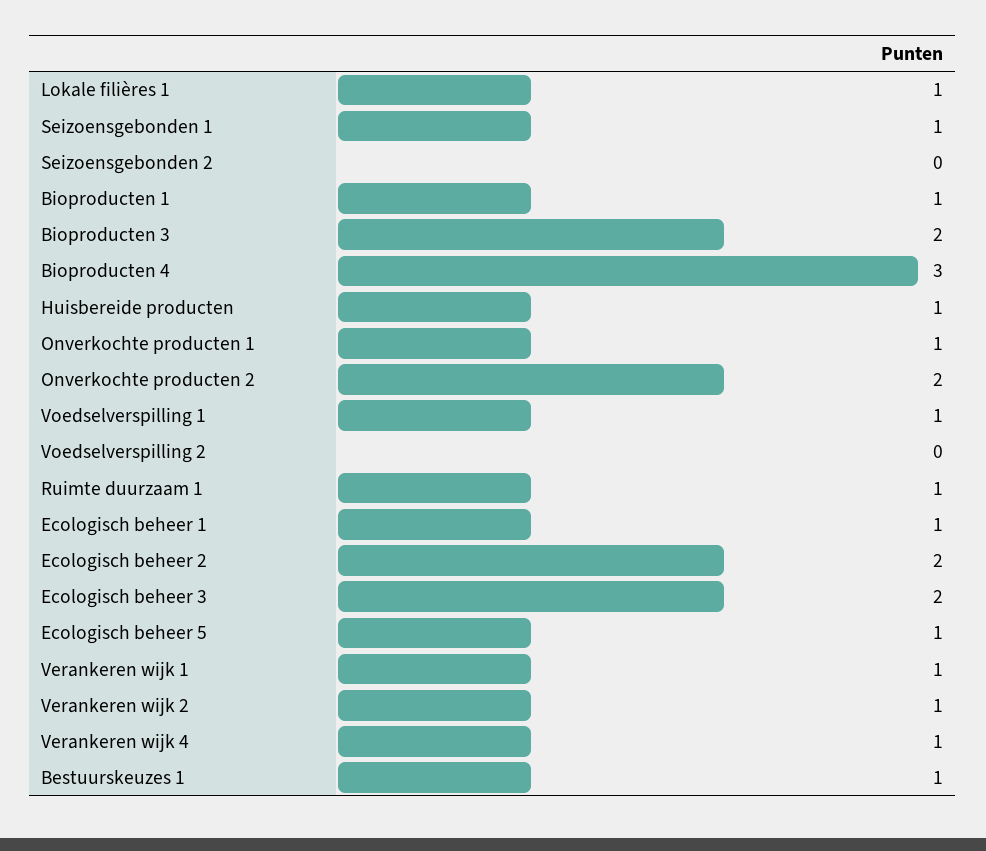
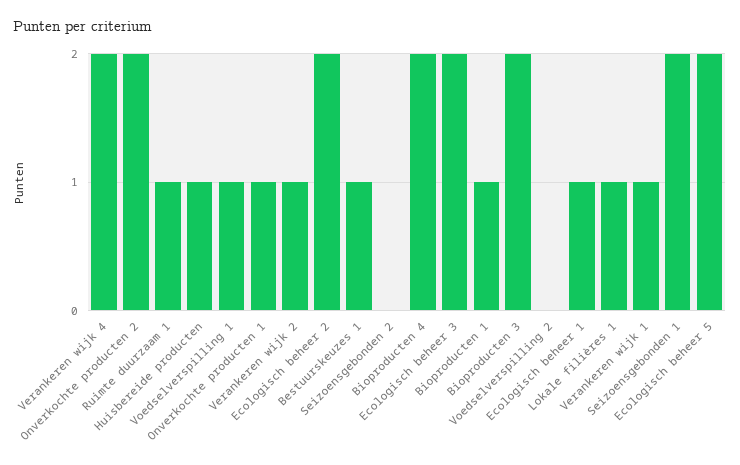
  {
    "Lokale filières 1": 1,
-   "Seizoensgebonden 1": 1,
+   "Seizoensgebonden 1": 2,
    "Seizoensgebonden 2": 0,
    "Bioproducten 1": 1,
    "Bioproducten 3": 2,
-   "Bioproducten 4": 3,
+   "Bioproducten 4": 2,
    "Huisbereide producten": 1,
    "Onverkochte producten 1": 1,
    "Onverkochte producten 2": 2,
    "Voedselverspilling 1": 1,
    "Voedselverspilling 2": 0,
    "Ruimte duurzaam 1": 1,
    "Ecologisch beheer 1": 1,
    "Ecologisch beheer 2": 2,
    "Ecologisch beheer 3": 2,
-   "Ecologisch beheer 5": 1,
+   "Ecologisch beheer 5": 2,
    "Verankeren wijk 1": 1,
    "Verankeren wijk 2": 1,
-   "Verankeren wijk 4": 1,
+   "Verankeren wijk 4": 2,
    "Bestuurskeuzes 1": 1
  }

